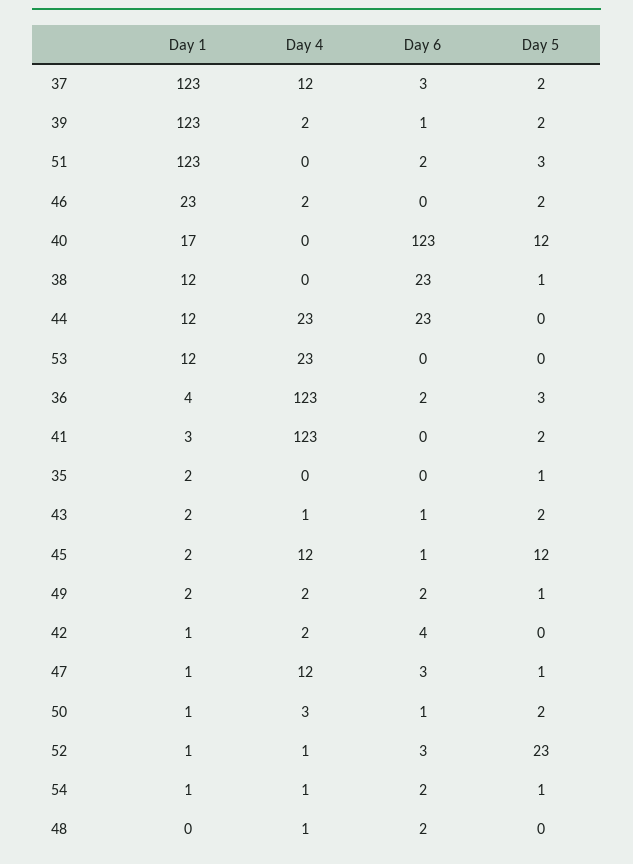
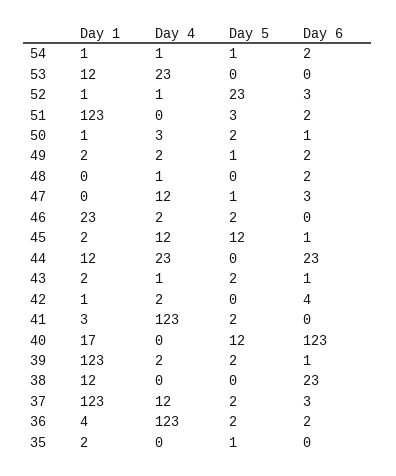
  {
    "Day 1": {
      "37": 123,
      "39": 123,
      "51": 123,
      "46": 23,
      "40": 17,
      "38": 12,
      "44": 12,
      "53": 12,
      "36": 4,
      "41": 3,
      "35": 2,
      "43": 2,
      "45": 2,
      "49": 2,
      "42": 1,
-     "47": 1,
+     "47": 0,
      "50": 1,
      "52": 1,
      "54": 1,
      "48": 0
    },
    "Day 4": {
      "37": 12,
      "39": 2,
      "51": 0,
      "46": 2,
      "40": 0,
      "38": 0,
      "44": 23,
      "53": 23,
      "36": 123,
      "41": 123,
      "35": 0,
      "43": 1,
      "45": 12,
      "49": 2,
      "42": 2,
      "47": 12,
      "50": 3,
      "52": 1,
      "54": 1,
      "48": 1
    },
    "Day 6": {
      "37": 3,
      "39": 1,
      "51": 2,
      "46": 0,
      "40": 123,
      "38": 23,
      "44": 23,
      "53": 0,
      "36": 2,
      "41": 0,
      "35": 0,
      "43": 1,
      "45": 1,
      "49": 2,
      "42": 4,
      "47": 3,
      "50": 1,
      "52": 3,
      "54": 2,
      "48": 2
    },
    "Day 5": {
      "37": 2,
      "39": 2,
      "51": 3,
      "46": 2,
      "40": 12,
-     "38": 1,
+     "38": 0,
      "44": 0,
      "53": 0,
-     "36": 3,
+     "36": 2,
      "41": 2,
      "35": 1,
      "43": 2,
      "45": 12,
      "49": 1,
      "42": 0,
      "47": 1,
      "50": 2,
      "52": 23,
      "54": 1,
      "48": 0
    }
  }

